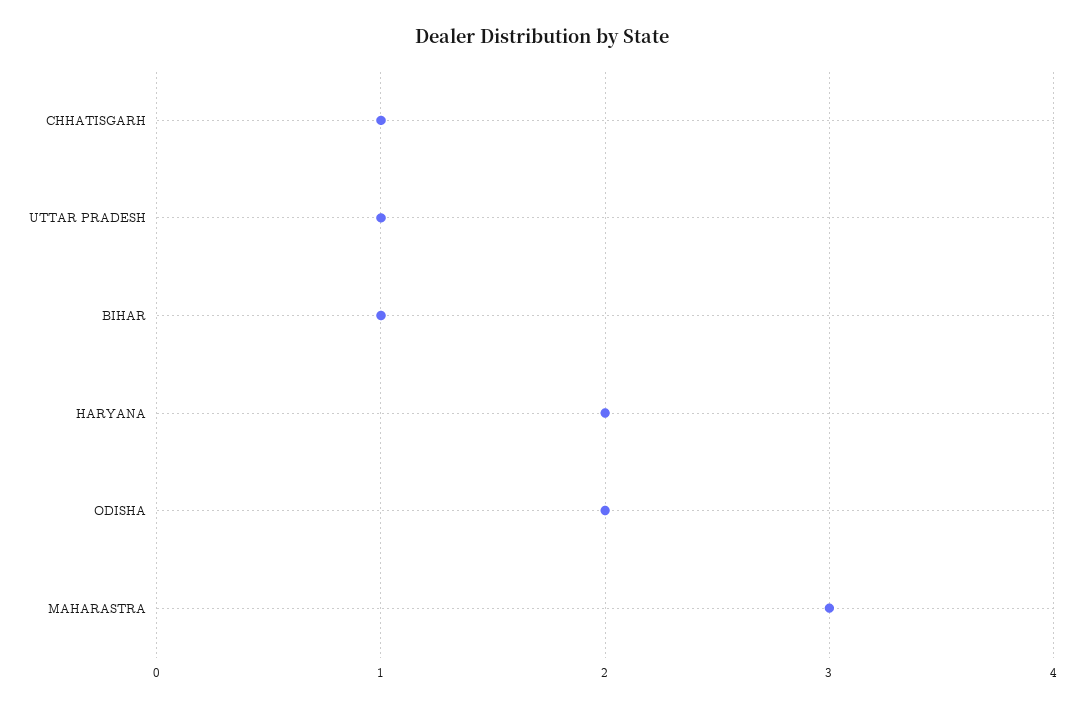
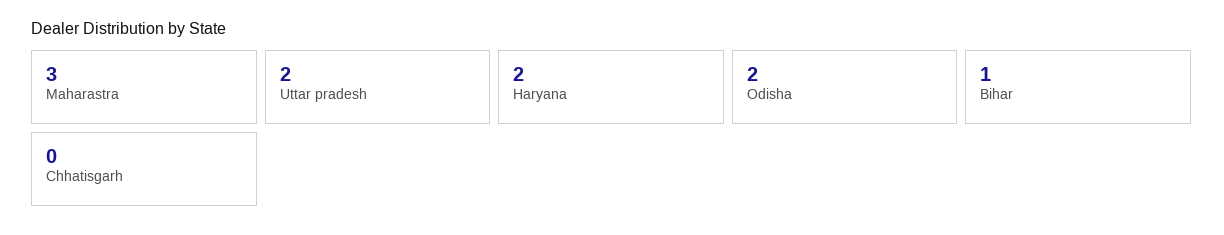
  {
-   "CHHATISGARH": 1,
+   "CHHATISGARH": 0,
-   "UTTAR PRADESH": 1,
+   "UTTAR PRADESH": 2,
    "BIHAR": 1,
    "HARYANA": 2,
    "ODISHA": 2,
    "MAHARASTRA": 3
  }

